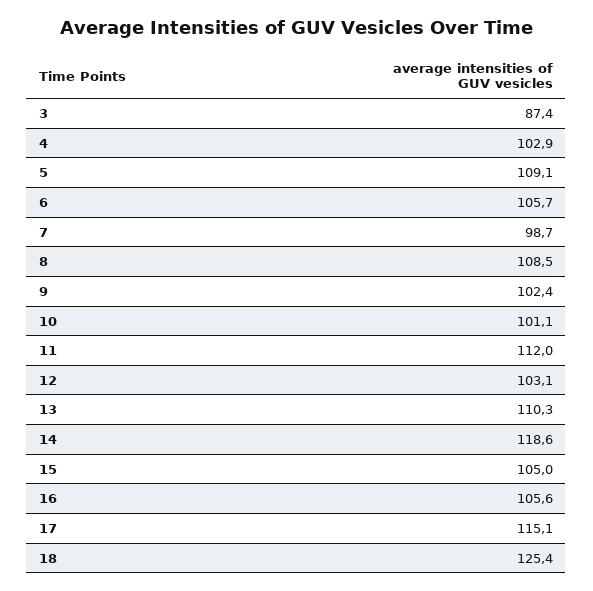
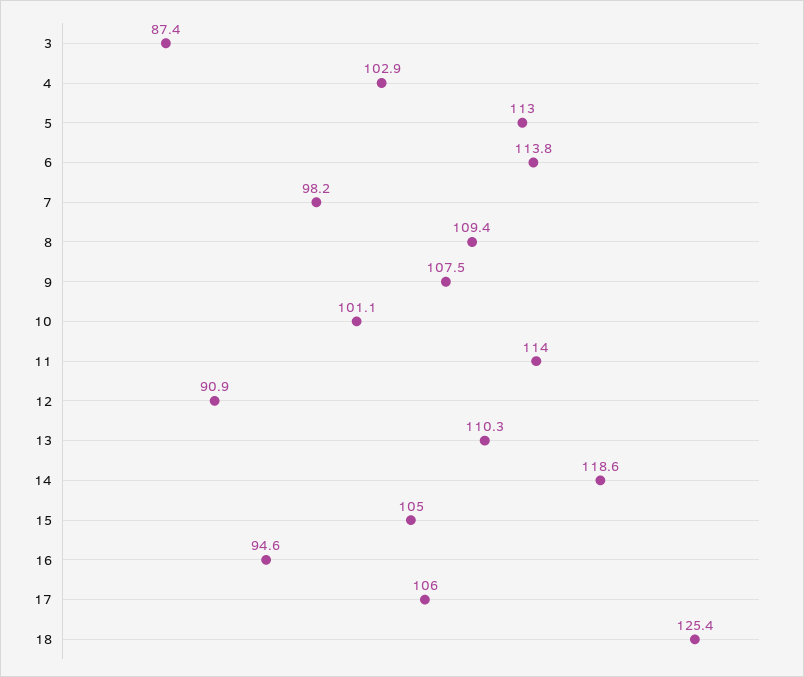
  {
    "3": 87.4,
    "4": 102.9,
-   "5": 109.1,
+   "5": 113,
-   "6": 105.7,
+   "6": 113.8,
-   "7": 98.7,
+   "7": 98.2,
-   "8": 108.5,
+   "8": 109.4,
-   "9": 102.4,
+   "9": 107.5,
    "10": 101.1,
-   "11": 112,
+   "11": 114,
-   "12": 103.1,
+   "12": 90.9,
    "13": 110.3,
    "14": 118.6,
    "15": 105,
-   "16": 105.6,
+   "16": 94.6,
-   "17": 115.1,
+   "17": 106,
    "18": 125.4
  }

